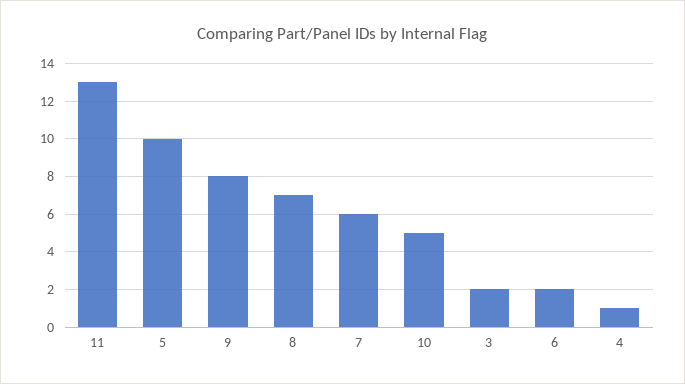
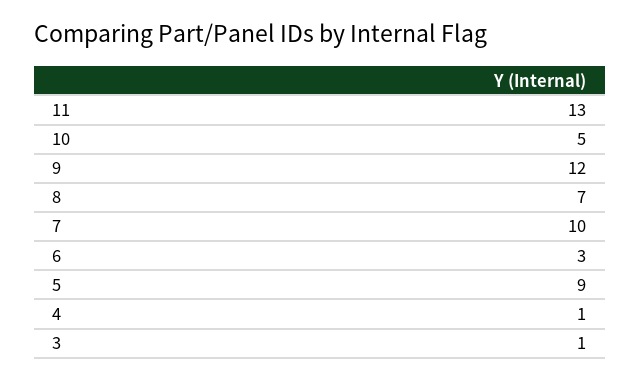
  {
    "11": 13,
-   "5": 10,
+   "5": 9,
-   "9": 8,
+   "9": 12,
    "8": 7,
-   "7": 6,
+   "7": 10,
    "10": 5,
-   "3": 2,
+   "3": 1,
-   "6": 2,
+   "6": 3,
    "4": 1
  }

